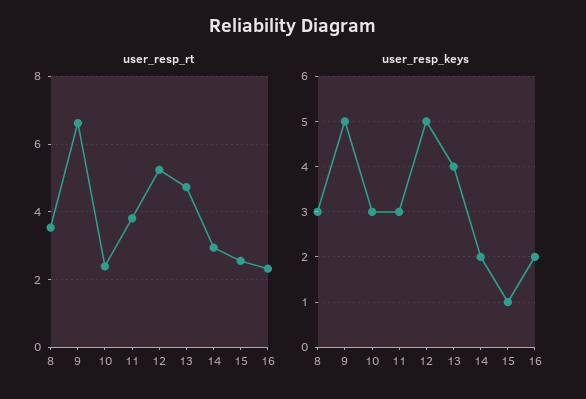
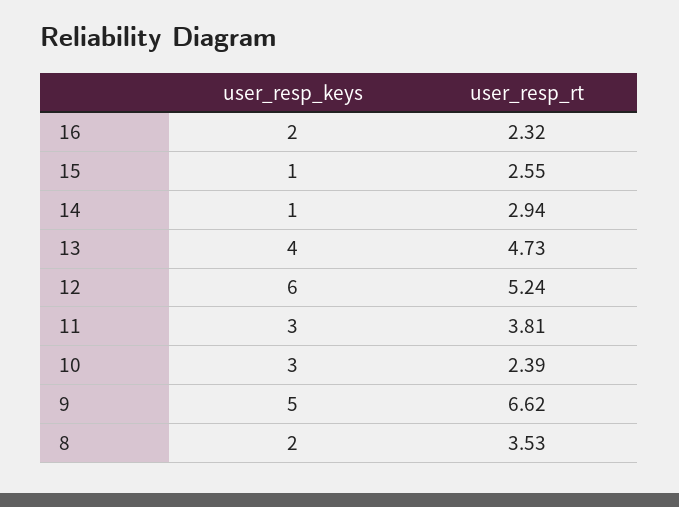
  {
    "user_resp_rt": {
      "8": 3.53,
      "9": 6.62,
      "10": 2.39,
      "11": 3.81,
      "12": 5.24,
      "13": 4.73,
      "14": 2.94,
      "15": 2.55,
      "16": 2.32
    },
    "user_resp_keys": {
-     "8": 3,
+     "8": 2,
      "9": 5,
      "10": 3,
      "11": 3,
-     "12": 5,
+     "12": 6,
      "13": 4,
-     "14": 2,
+     "14": 1,
      "15": 1,
      "16": 2
    }
  }

